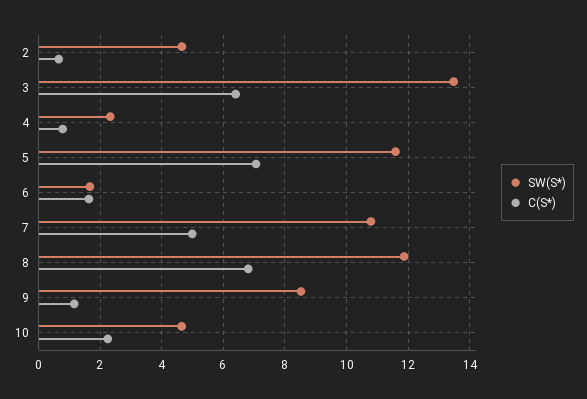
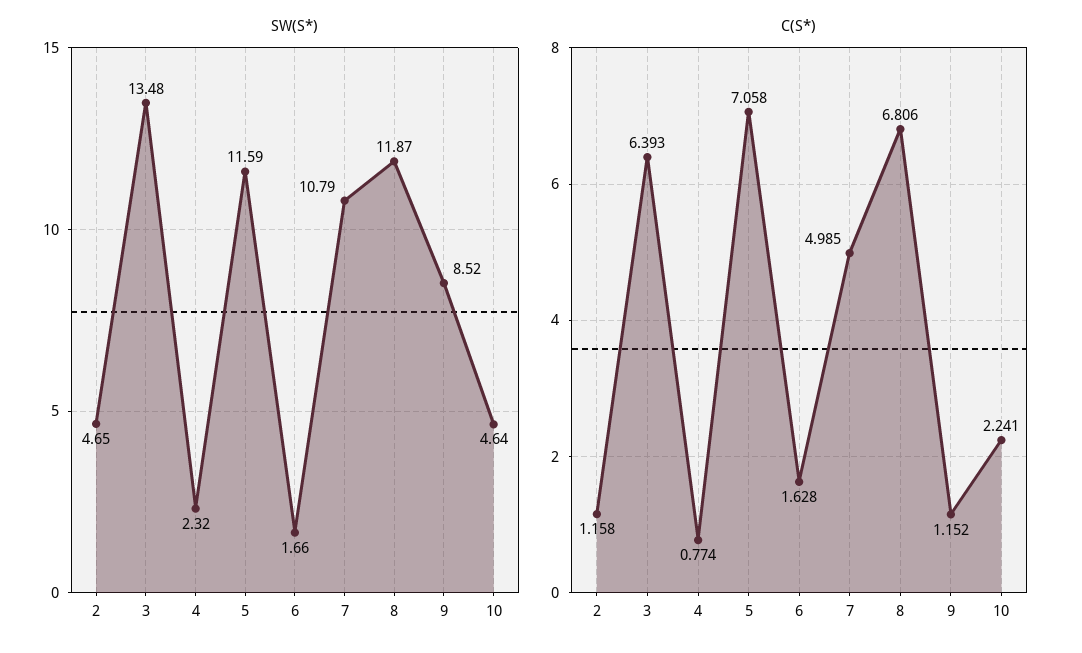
  {
    "SW(S*)": {
      "2": 4.65,
      "3": 13.48,
      "4": 2.32,
      "5": 11.59,
      "6": 1.66,
      "7": 10.79,
      "8": 11.87,
      "9": 8.52,
      "10": 4.64
    },
    "C(S*)": {
-     "2": 0.6,
+     "2": 1.158,
      "3": 6.393,
      "4": 0.774,
      "5": 7.058,
      "6": 1.628,
      "7": 4.985,
      "8": 6.806,
      "9": 1.152,
      "10": 2.241
    }
  }

